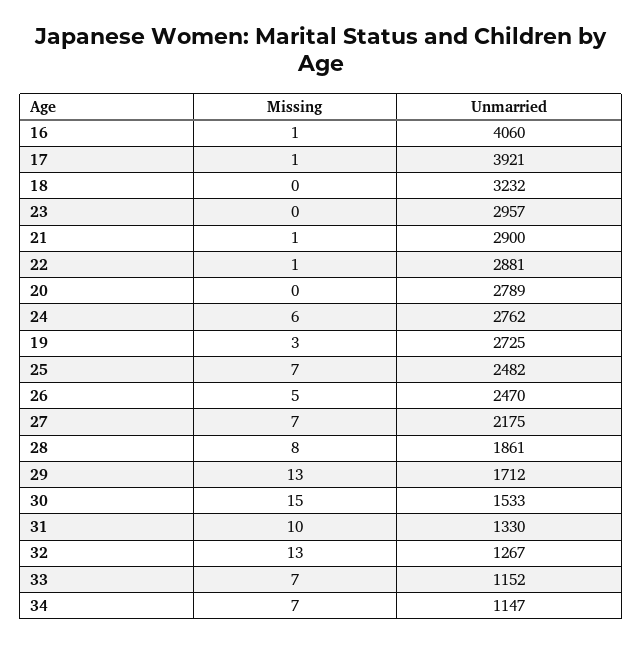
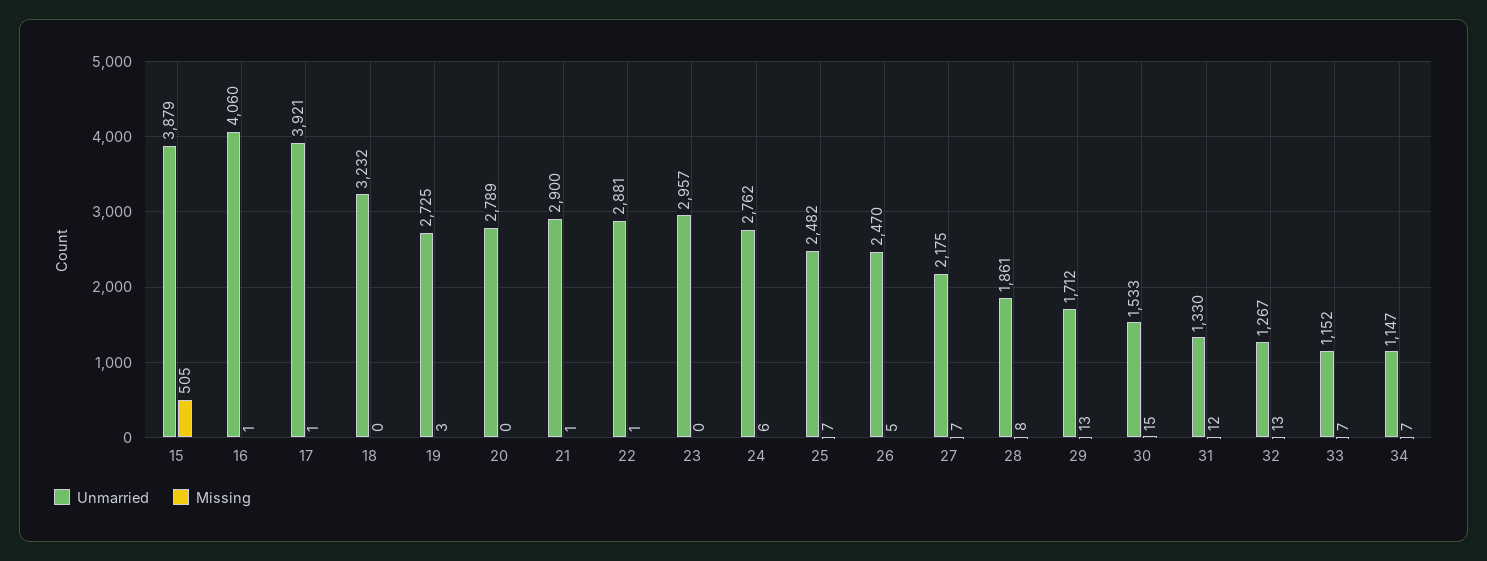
  {
    "Missing": {
      "16": 1,
      "17": 1,
      "18": 0,
      "23": 0,
      "21": 1,
      "22": 1,
      "20": 0,
      "24": 6,
      "19": 3,
      "25": 7,
      "26": 5,
      "27": 7,
      "28": 8,
      "29": 13,
      "30": 15,
-     "31": 10,
+     "31": 12,
      "32": 13,
      "33": 7,
-     "34": 7
+     "34": 7,
+     "15": 505
    },
    "Unmarried": {
      "16": 4060,
      "17": 3921,
      "18": 3232,
      "23": 2957,
      "21": 2900,
      "22": 2881,
      "20": 2789,
      "24": 2762,
      "19": 2725,
      "25": 2482,
      "26": 2470,
      "27": 2175,
      "28": 1861,
      "29": 1712,
      "30": 1533,
      "31": 1330,
      "32": 1267,
      "33": 1152,
-     "34": 1147
+     "34": 1147,
+     "15": 3879
    }
  }

